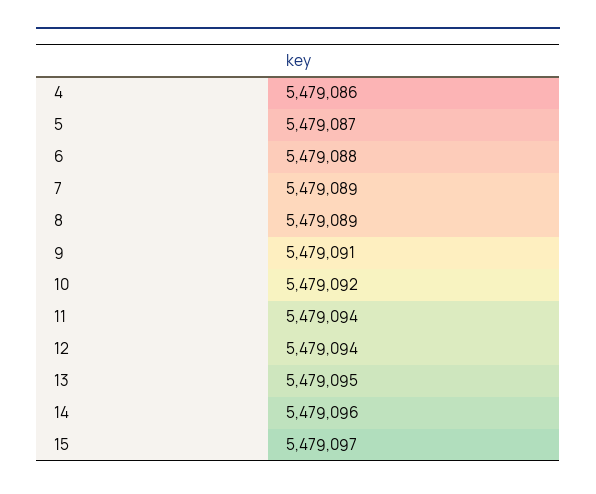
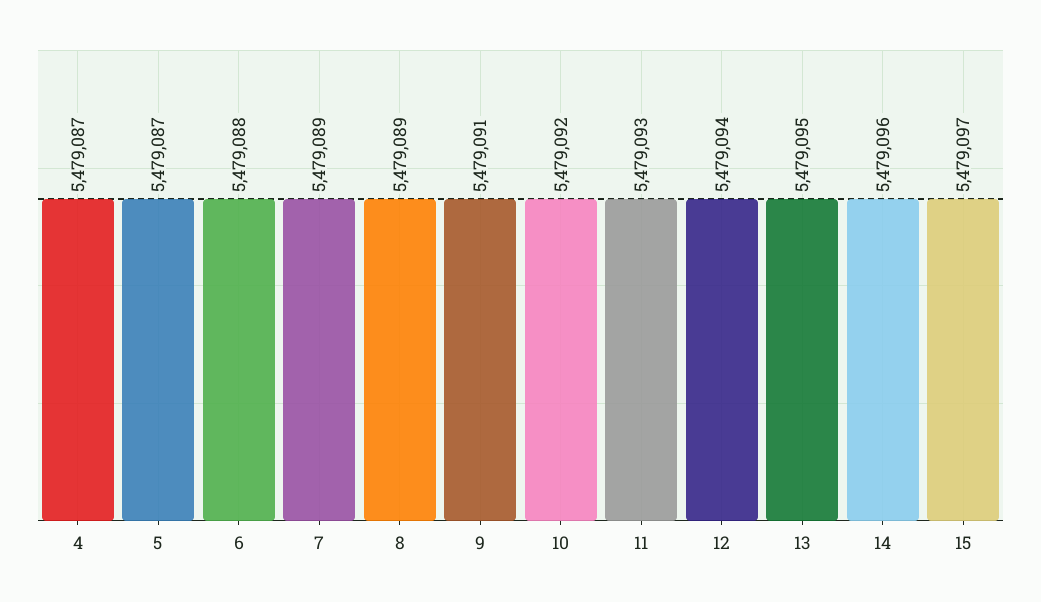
  {
-   "4": 5479086,
+   "4": 5479087,
    "5": 5479087,
    "6": 5479088,
    "7": 5479089,
    "8": 5479089,
    "9": 5479091,
    "10": 5479092,
-   "11": 5479094,
+   "11": 5479093,
    "12": 5479094,
    "13": 5479095,
    "14": 5479096,
    "15": 5479097
  }

